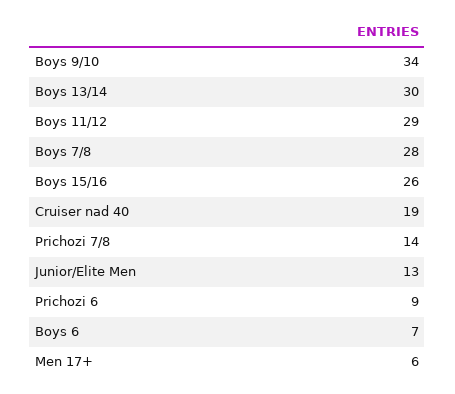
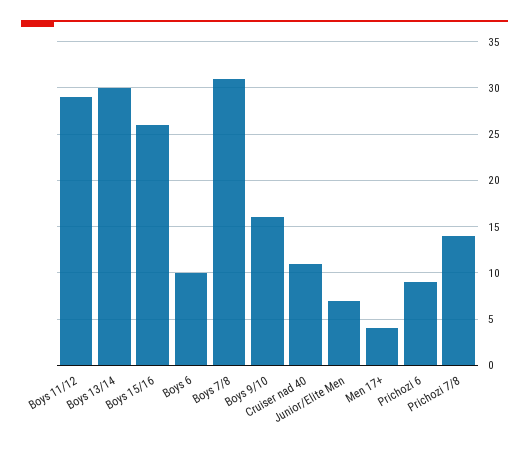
  {
-   "Boys 9/10": 34,
+   "Boys 9/10": 16,
    "Boys 13/14": 30,
    "Boys 11/12": 29,
-   "Boys 7/8": 28,
+   "Boys 7/8": 31,
    "Boys 15/16": 26,
-   "Cruiser nad 40": 19,
+   "Cruiser nad 40": 11,
    "Prichozi 7/8": 14,
-   "Junior/Elite Men": 13,
+   "Junior/Elite Men": 7,
    "Prichozi 6": 9,
-   "Boys 6": 7,
+   "Boys 6": 10,
-   "Men 17+": 6
+   "Men 17+": 4
  }

